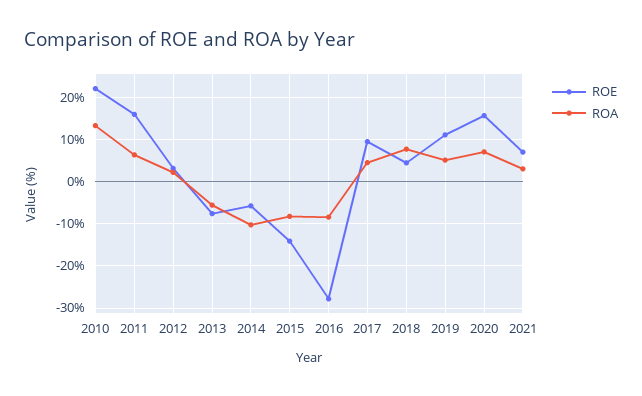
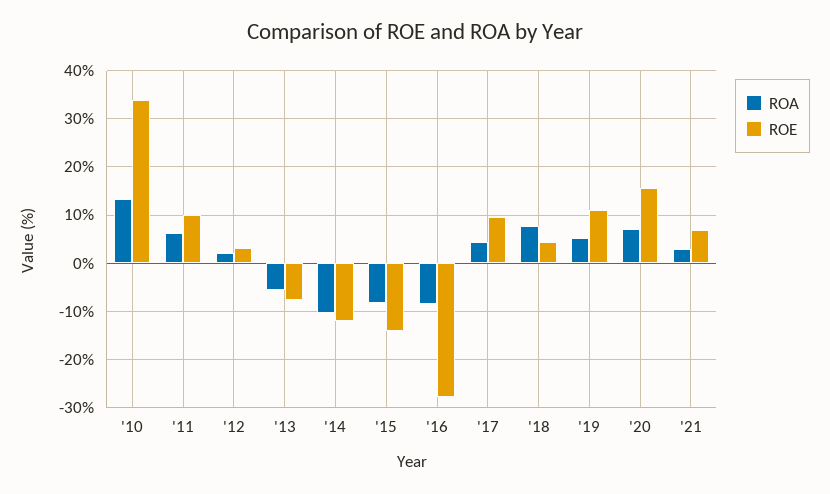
  {
    "ROE": {
-     "2010": 22,
+     "2010": 34,
-     "2011": 16,
+     "2011": 10,
      "2012": 4,
      "2013": -8,
-     "2014": -6,
+     "2014": -12,
      "2015": -14,
      "2016": -28,
      "2017": 10,
      "2018": 4,
      "2019": 12,
      "2020": 16,
      "2021": 8
    },
    "ROA": {
      "2010": 14,
      "2011": 6,
      "2012": 2,
      "2013": -6,
      "2014": -10,
      "2015": -8,
      "2016": -8,
      "2017": 4,
      "2018": 8,
      "2019": 6,
      "2020": 8,
      "2021": 4
    }
  }

